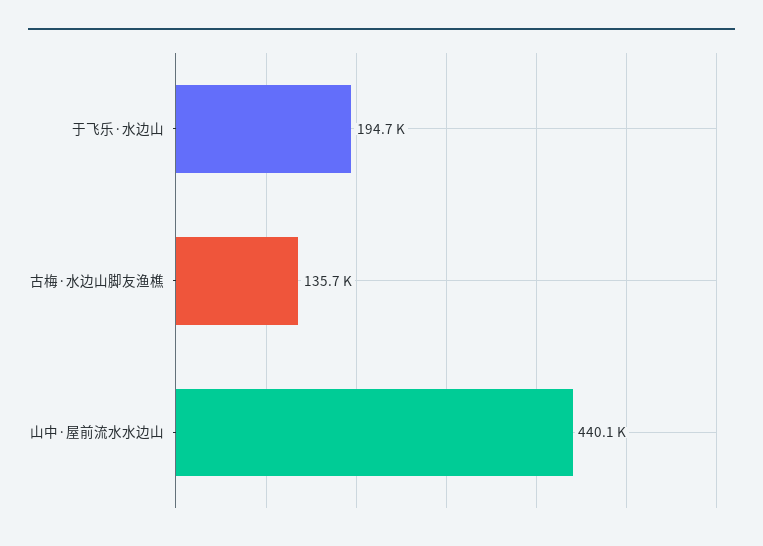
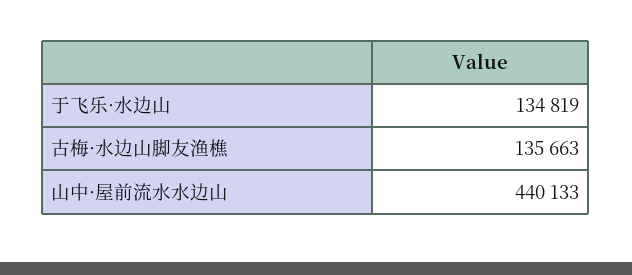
  {
-   "于飞乐·水边山": 194700,
+   "于飞乐·水边山": 134819,
    "古梅·水边山脚友渔樵": 135663,
    "山中·屋前流水水边山": 440133
  }

